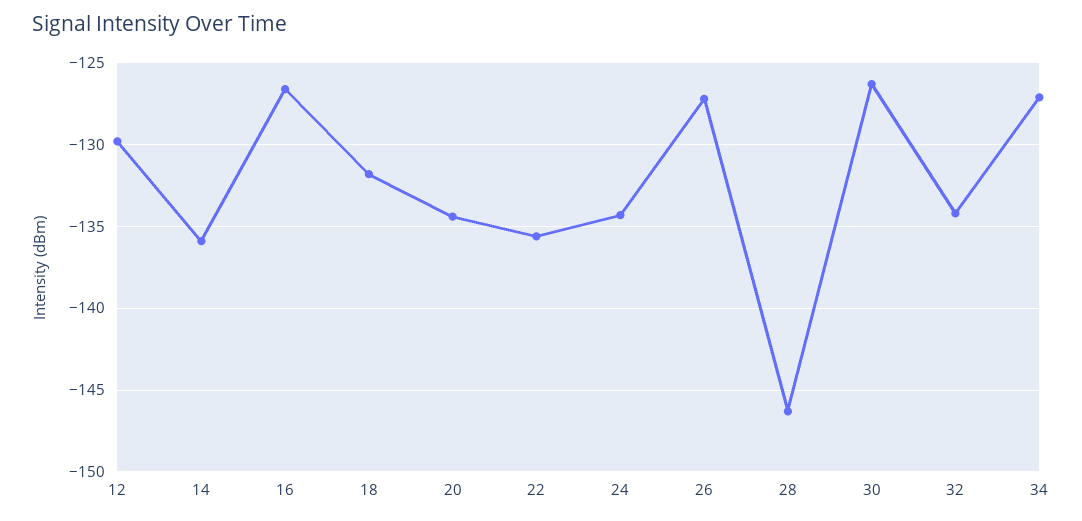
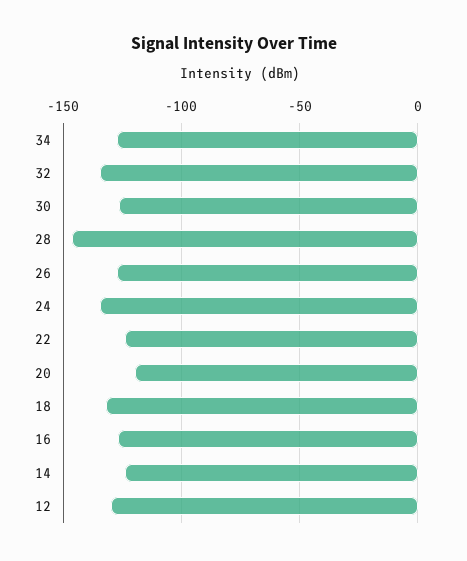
  {
    "12": -130,
-   "14": -136,
+   "14": -125,
    "16": -126.5,
    "18": -132,
-   "20": -134.5,
+   "20": -120,
-   "22": -135.5,
+   "22": -125,
    "24": -134.5,
    "26": -127,
    "28": -146.5,
    "30": -126.5,
    "32": -134,
    "34": -127
  }

